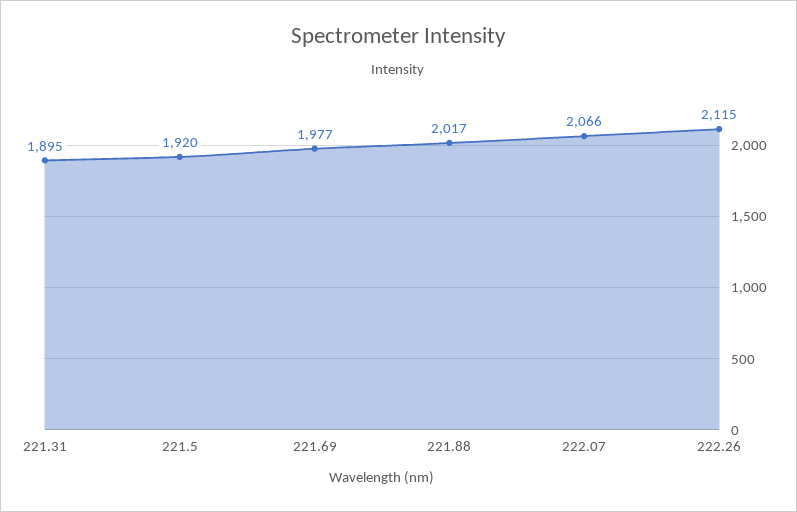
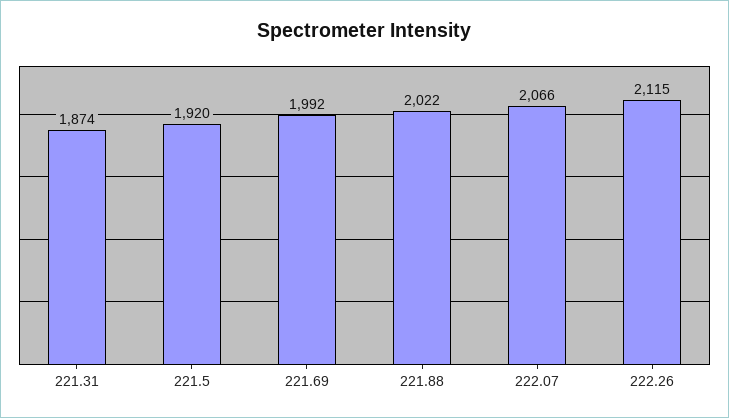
  {
-   "221.31": 1895,
+   "221.31": 1874,
    "221.5": 1920,
-   "221.69": 1977,
+   "221.69": 1992,
-   "221.88": 2017,
+   "221.88": 2022,
    "222.07": 2066,
    "222.26": 2115
  }

